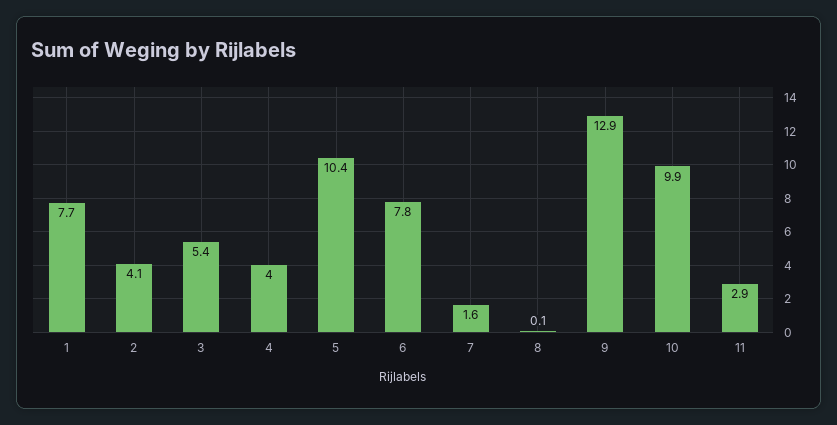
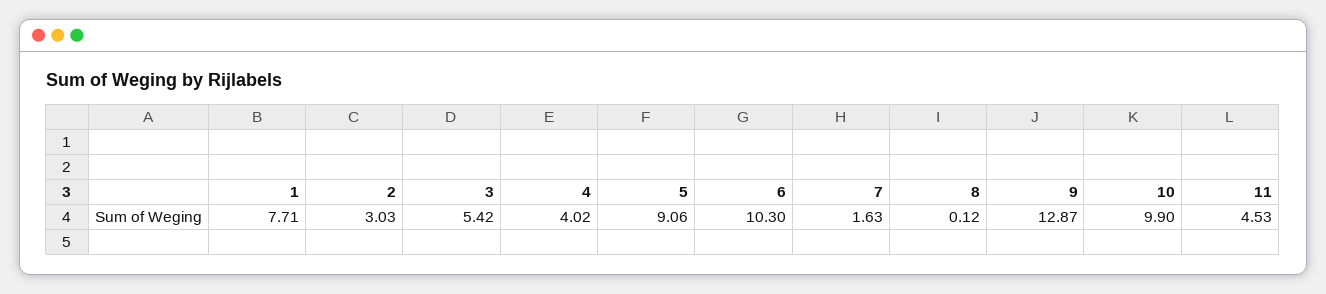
  {
    "1": 7.71,
-   "2": 4.1,
+   "2": 3.03,
    "3": 5.42,
    "4": 4.02,
-   "5": 10.4,
+   "5": 9.06,
-   "6": 7.8,
+   "6": 10.3,
    "7": 1.63,
    "8": 0.12,
    "9": 12.87,
    "10": 9.9,
-   "11": 2.9
+   "11": 4.53
  }

